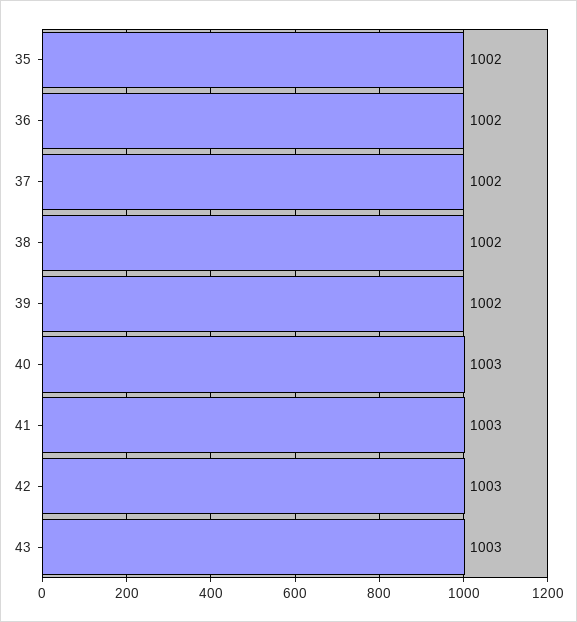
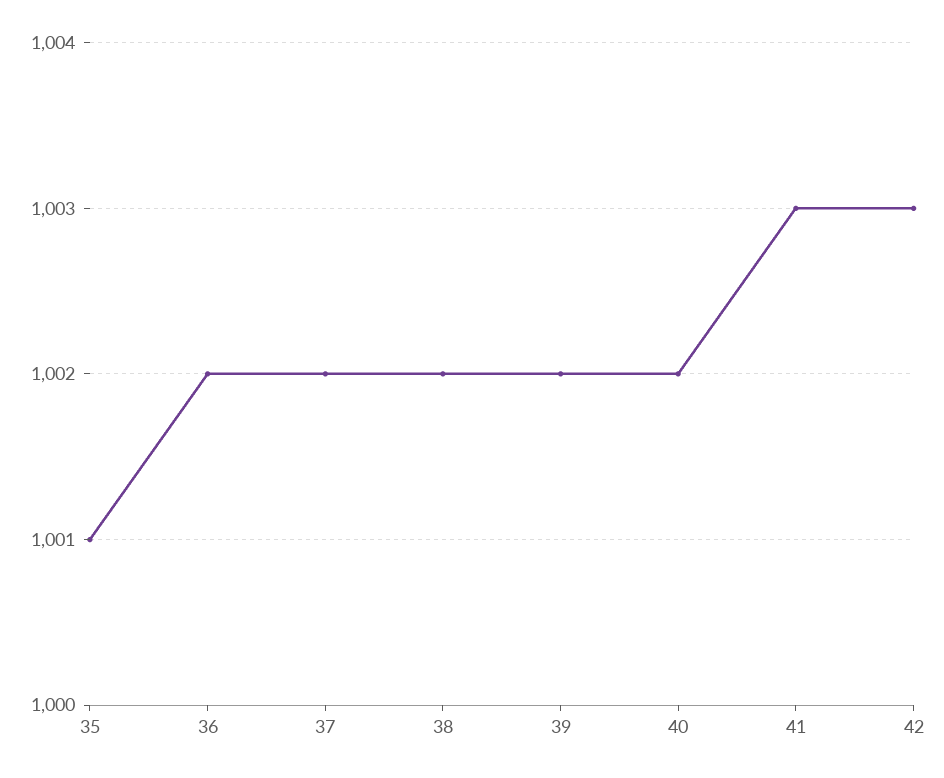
  {
-   "35": 1002,
+   "35": 1001,
    "36": 1002,
    "37": 1002,
    "38": 1002,
    "39": 1002,
-   "40": 1003,
+   "40": 1002,
    "41": 1003,
-   "42": 1003,
+   "42": 1003
-   "43": 1003
  }

